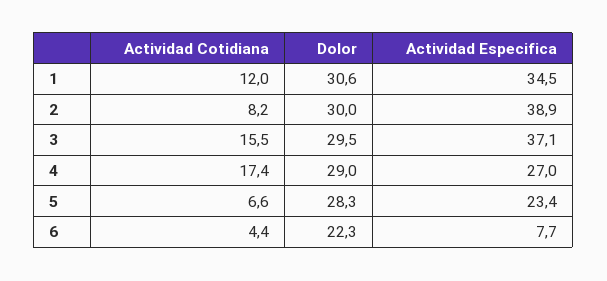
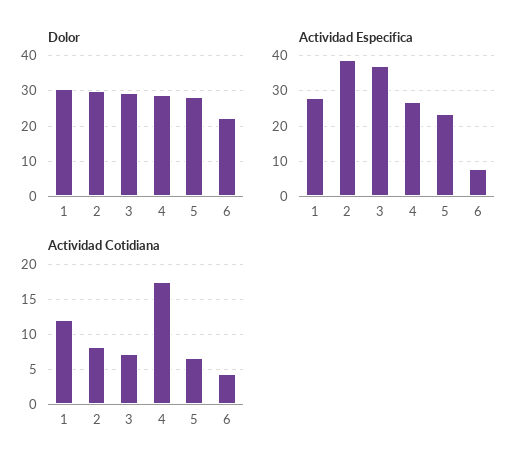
  {
    "Actividad Cotidiana": {
      "1": 12,
      "2": 8.2,
-     "3": 15.5,
+     "3": 7,
      "4": 17.4,
      "5": 6.6,
      "6": 4.4
    },
    "Dolor": {
      "1": 30.6,
      "2": 30,
      "3": 29.5,
      "4": 29,
      "5": 28.3,
      "6": 22.3
    },
    "Actividad Especifica": {
-     "1": 34.5,
+     "1": 28,
      "2": 38.9,
      "3": 37.1,
      "4": 27,
      "5": 23.4,
      "6": 7.7
    }
  }

